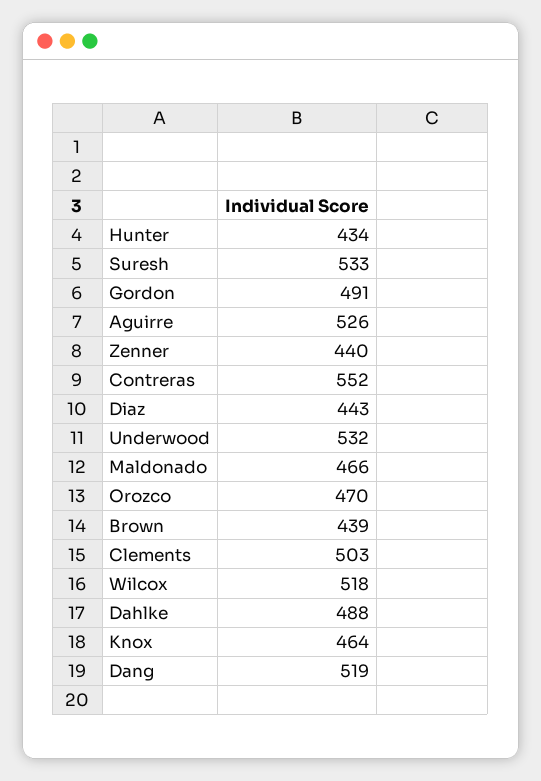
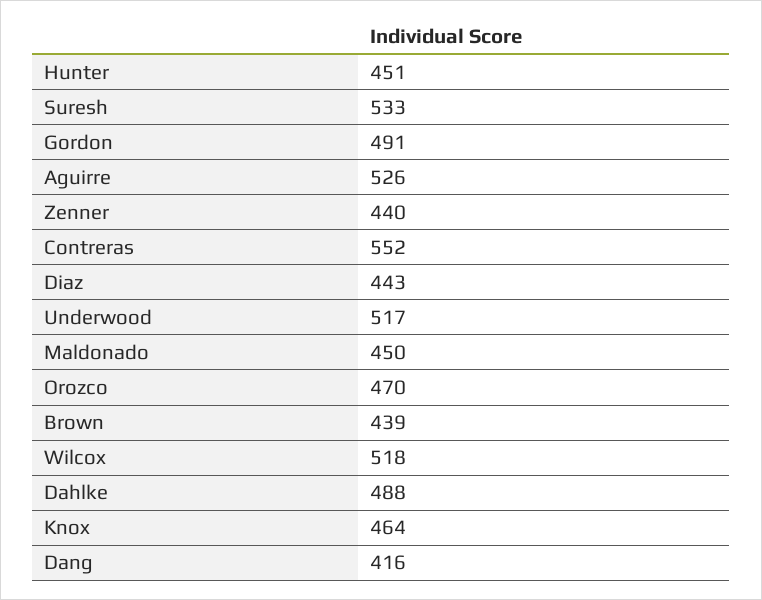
  {
-   "Hunter": 434,
+   "Hunter": 451,
    "Suresh": 533,
    "Gordon": 491,
    "Aguirre": 526,
    "Zenner": 440,
    "Contreras": 552,
    "Diaz": 443,
-   "Underwood": 532,
+   "Underwood": 517,
-   "Maldonado": 466,
+   "Maldonado": 450,
    "Orozco": 470,
    "Brown": 439,
-   "Clements": 503,
    "Wilcox": 518,
    "Dahlke": 488,
    "Knox": 464,
-   "Dang": 519
+   "Dang": 416
  }

